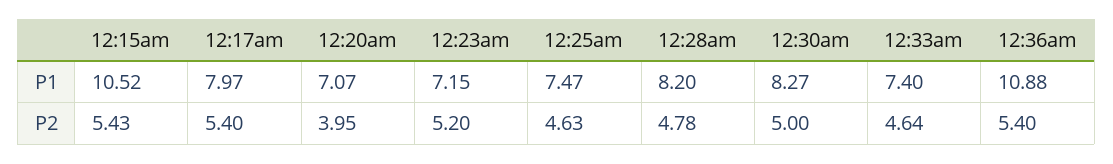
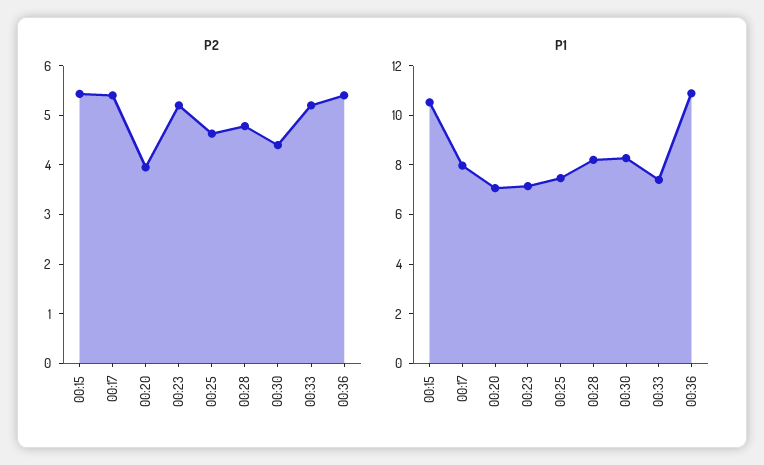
  {
    "P1": {
      "12:15am": 10.52,
      "12:17am": 7.97,
      "12:20am": 7.07,
      "12:23am": 7.15,
      "12:25am": 7.47,
      "12:28am": 8.2,
      "12:30am": 8.27,
      "12:33am": 7.4,
      "12:36am": 10.88
    },
    "P2": {
      "12:15am": 5.43,
      "12:17am": 5.4,
      "12:20am": 3.95,
      "12:23am": 5.2,
      "12:25am": 4.63,
      "12:28am": 4.78,
-     "12:30am": 5,
+     "12:30am": 4.4,
-     "12:33am": 4.64,
+     "12:33am": 5.2,
      "12:36am": 5.4
    }
  }

